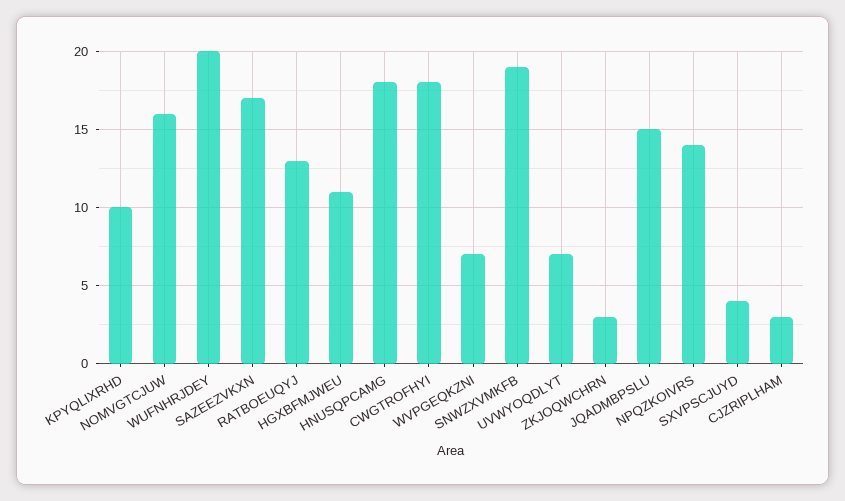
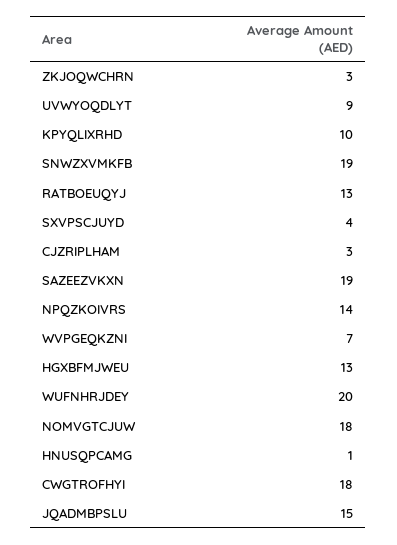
  {
    "KPYQLIXRHD": 10,
-   "NOMVGTCJUW": 16,
+   "NOMVGTCJUW": 18,
    "WUFNHRJDEY": 20,
-   "SAZEEZVKXN": 17,
+   "SAZEEZVKXN": 19,
    "RATBOEUQYJ": 13,
-   "HGXBFMJWEU": 11,
+   "HGXBFMJWEU": 13,
-   "HNUSQPCAMG": 18,
+   "HNUSQPCAMG": 1,
    "CWGTROFHYI": 18,
    "WVPGEQKZNI": 7,
    "SNWZXVMKFB": 19,
-   "UVWYOQDLYT": 7,
+   "UVWYOQDLYT": 9,
    "ZKJOQWCHRN": 3,
    "JQADMBPSLU": 15,
    "NPQZKOIVRS": 14,
    "SXVPSCJUYD": 4,
    "CJZRIPLHAM": 3
  }

